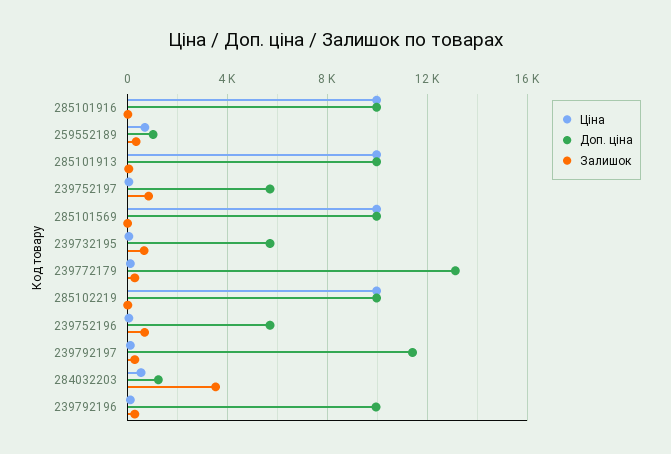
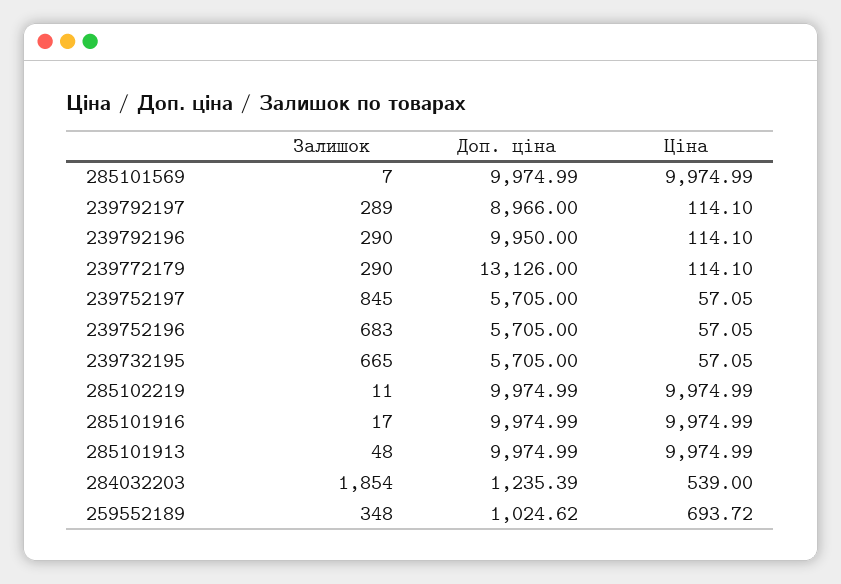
  {
    "Ціна": {
      "285101916": 9974.99,
      "259552189": 693.72,
      "285101913": 9974.99,
      "239752197": 57.05,
      "285101569": 9974.99,
      "239732195": 57.05,
      "239772179": 114.1,
      "285102219": 9974.99,
      "239752196": 57.05,
      "239792197": 114.1,
      "284032203": 539,
      "239792196": 114.1
    },
    "Доп. ціна": {
      "285101916": 9974.99,
      "259552189": 1024.62,
      "285101913": 9974.99,
      "239752197": 5705,
      "285101569": 9974.99,
      "239732195": 5705,
      "239772179": 13126,
      "285102219": 9974.99,
      "239752196": 5705,
-     "239792197": 11500,
+     "239792197": 8966,
      "284032203": 1235.39,
      "239792196": 9950
    },
    "Залишок": {
      "285101916": 17,
      "259552189": 348,
      "285101913": 48,
      "239752197": 845,
      "285101569": 7,
      "239732195": 665,
      "239772179": 290,
      "285102219": 11,
      "239752196": 683,
      "239792197": 289,
-     "284032203": 3500,
+     "284032203": 1854,
      "239792196": 290
    }
  }

